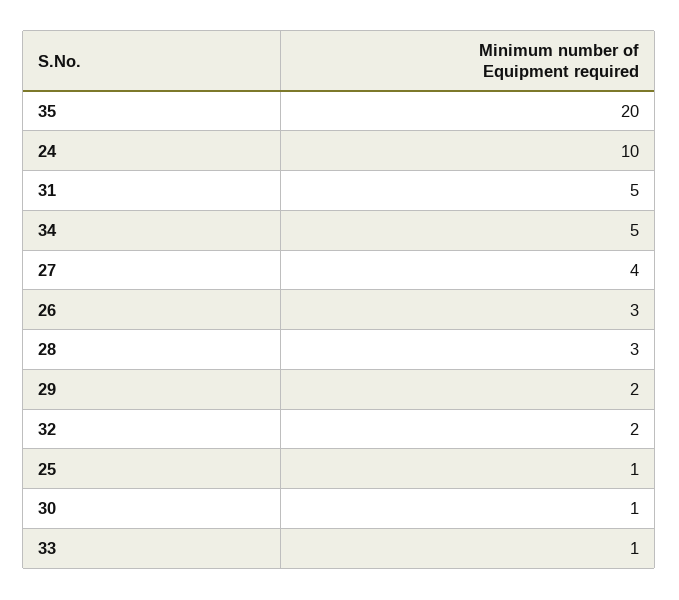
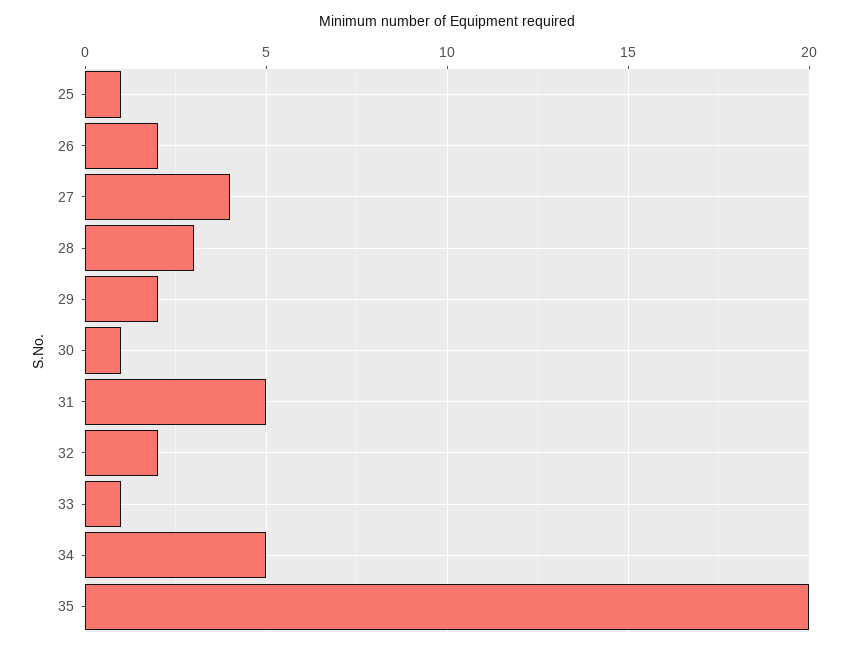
  {
    "35": 20,
-   "24": 10,
    "31": 5,
    "34": 5,
    "27": 4,
-   "26": 3,
+   "26": 2,
    "28": 3,
    "29": 2,
    "32": 2,
    "25": 1,
    "30": 1,
    "33": 1
  }

